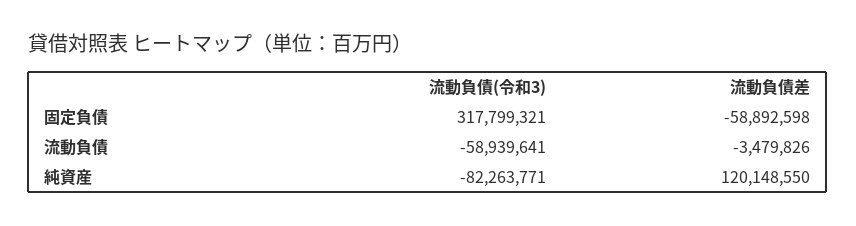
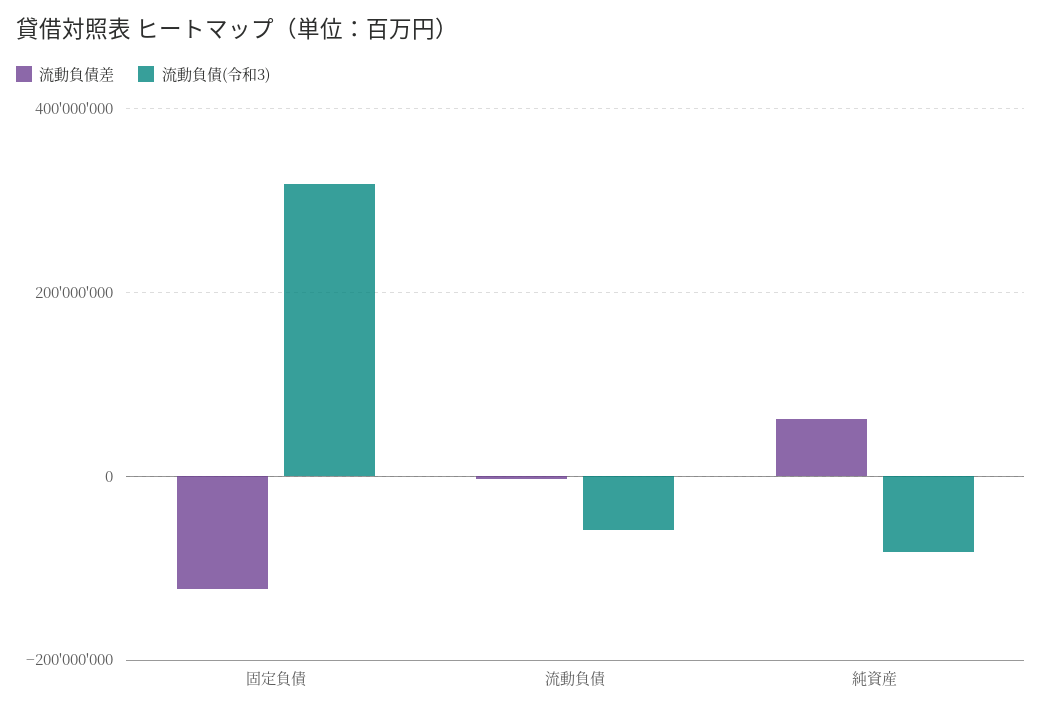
  {
    "流動負債(令和3)": {
      "固定負債": 317799321,
      "流動負債": -58939641,
      "純資産": -82263771
    },
    "流動負債差": {
-     "固定負債": -58892598,
+     "固定負債": -120000000,
      "流動負債": -3479826,
-     "純資産": 120148550
+     "純資産": 60000000
    }
  }

